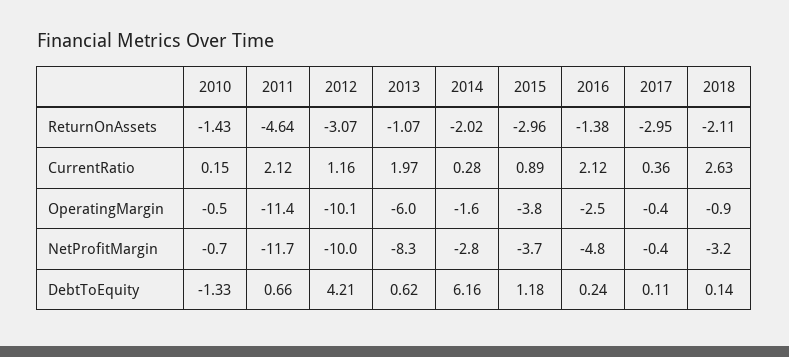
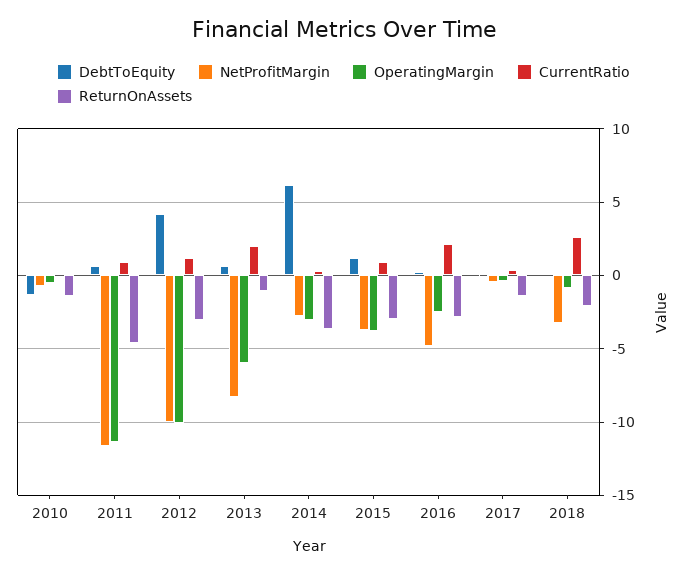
  {
    "ReturnOnAssets": {
      "2010": -1.43,
      "2011": -4.64,
      "2012": -3.07,
      "2013": -1.07,
-     "2014": -2.02,
+     "2014": -3.5,
      "2015": -2.96,
-     "2016": -1.38,
+     "2016": -3,
-     "2017": -2.95,
+     "2017": -1.5,
      "2018": -2.11
    },
    "CurrentRatio": {
      "2010": 0.15,
-     "2011": 2.12,
+     "2011": 1,
      "2012": 1.16,
      "2013": 1.97,
      "2014": 0.28,
      "2015": 0.89,
      "2016": 2.12,
      "2017": 0.36,
      "2018": 2.63
    },
    "OperatingMargin": {
      "2010": -0.5,
      "2011": -11.4,
      "2012": -10.1,
      "2013": -6,
-     "2014": -1.6,
+     "2014": -3,
      "2015": -3.8,
      "2016": -2.5,
      "2017": -0.4,
      "2018": -0.9
    },
    "NetProfitMargin": {
      "2010": -0.7,
      "2011": -11.7,
      "2012": -10,
      "2013": -8.3,
      "2014": -2.8,
      "2015": -3.7,
      "2016": -4.8,
      "2017": -0.4,
      "2018": -3.2
    },
    "DebtToEquity": {
      "2010": -1.33,
      "2011": 0.66,
      "2012": 4.21,
      "2013": 0.62,
      "2014": 6.16,
      "2015": 1.18,
      "2016": 0.24,
      "2017": 0.11,
      "2018": 0.14
    }
  }

